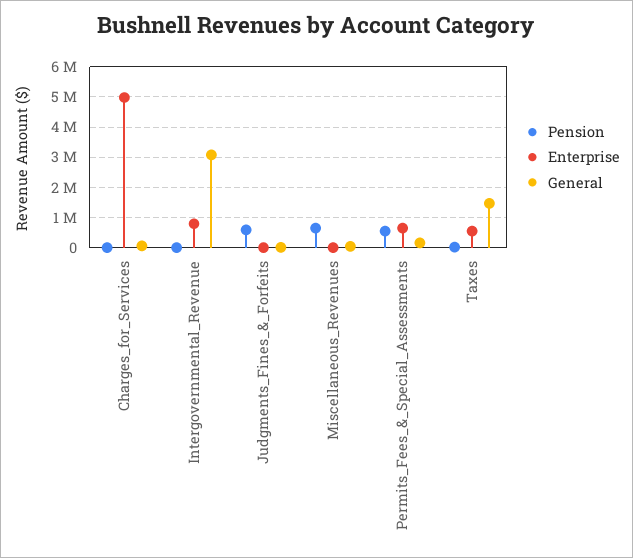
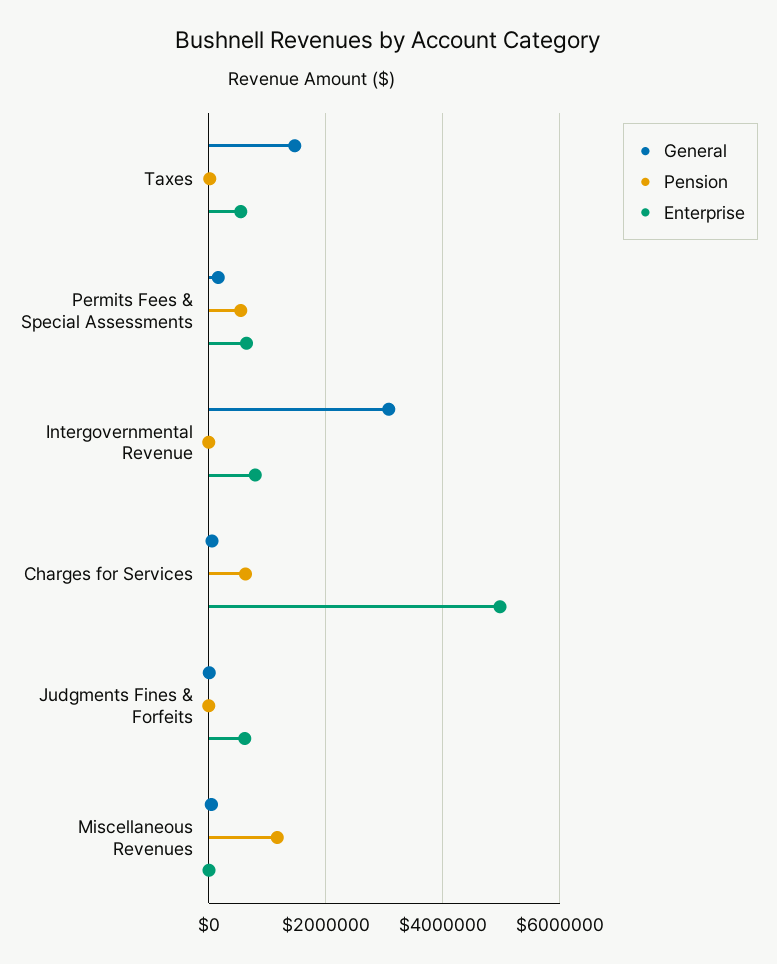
  {
    "Pension": {
-     "Charges_for_Services": 0,
+     "Charges_for_Services": 600000,
      "Intergovernmental_Revenue": 0,
-     "Judgments_Fines_&_Forfeits": 600000,
+     "Judgments_Fines_&_Forfeits": 0,
-     "Miscellaneous_Revenues": 600000,
+     "Miscellaneous_Revenues": 1200000,
      "Permits_Fees_&_Special_Assessments": 600000,
      "Taxes": 0
    },
    "Enterprise": {
      "Charges_for_Services": 5000000,
      "Intergovernmental_Revenue": 800000,
-     "Judgments_Fines_&_Forfeits": 0,
+     "Judgments_Fines_&_Forfeits": 600000,
      "Miscellaneous_Revenues": 0,
      "Permits_Fees_&_Special_Assessments": 600000,
      "Taxes": 600000
    },
    "General": {
      "Charges_for_Services": 0,
      "Intergovernmental_Revenue": 3000000,
      "Judgments_Fines_&_Forfeits": 0,
      "Miscellaneous_Revenues": 0,
      "Permits_Fees_&_Special_Assessments": 200000,
      "Taxes": 1400000
    }
  }

